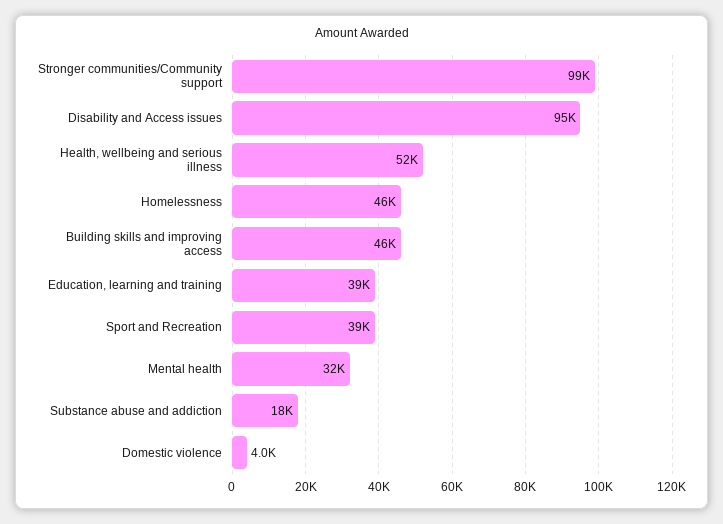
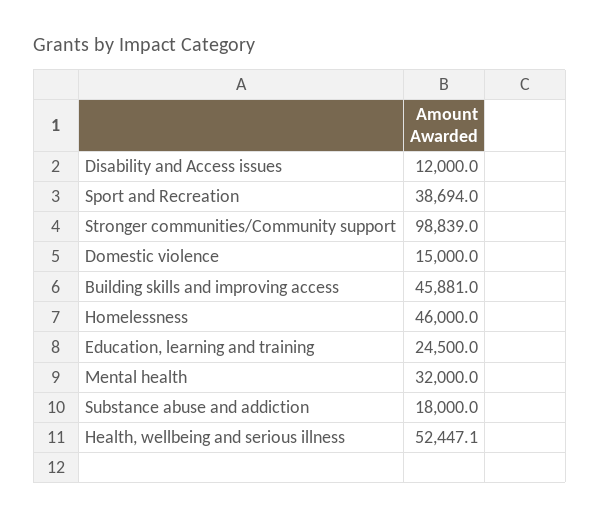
  {
    "Stronger communities/Community support": 98839,
-   "Disability and Access issues": 95000,
+   "Disability and Access issues": 12000,
    "Health, wellbeing and serious illness": 52447.1,
    "Homelessness": 46000,
    "Building skills and improving access": 45881,
-   "Education, learning and training": 39000,
+   "Education, learning and training": 24500,
    "Sport and Recreation": 38694,
    "Mental health": 32000,
    "Substance abuse and addiction": 18000,
-   "Domestic violence": 4000
+   "Domestic violence": 15000
  }

